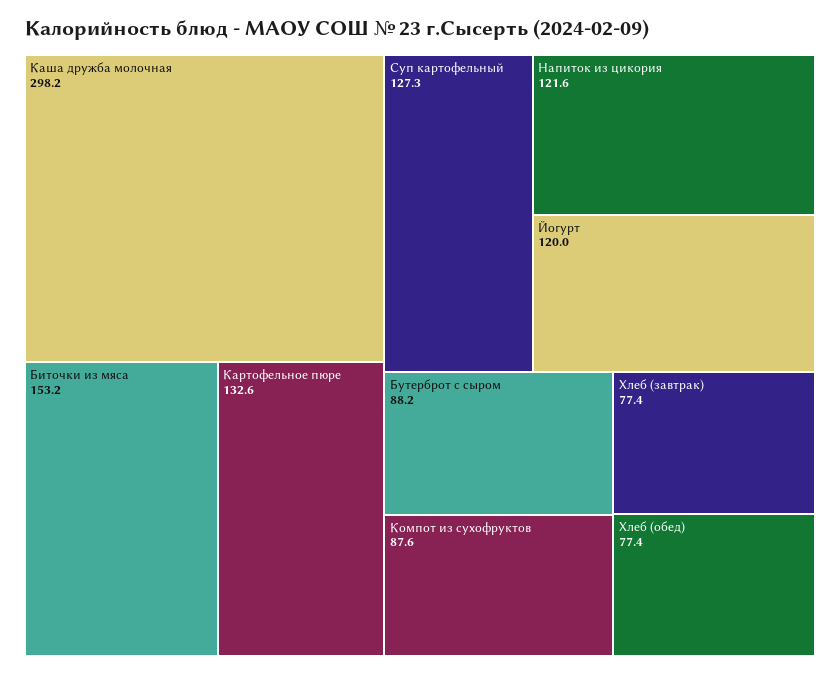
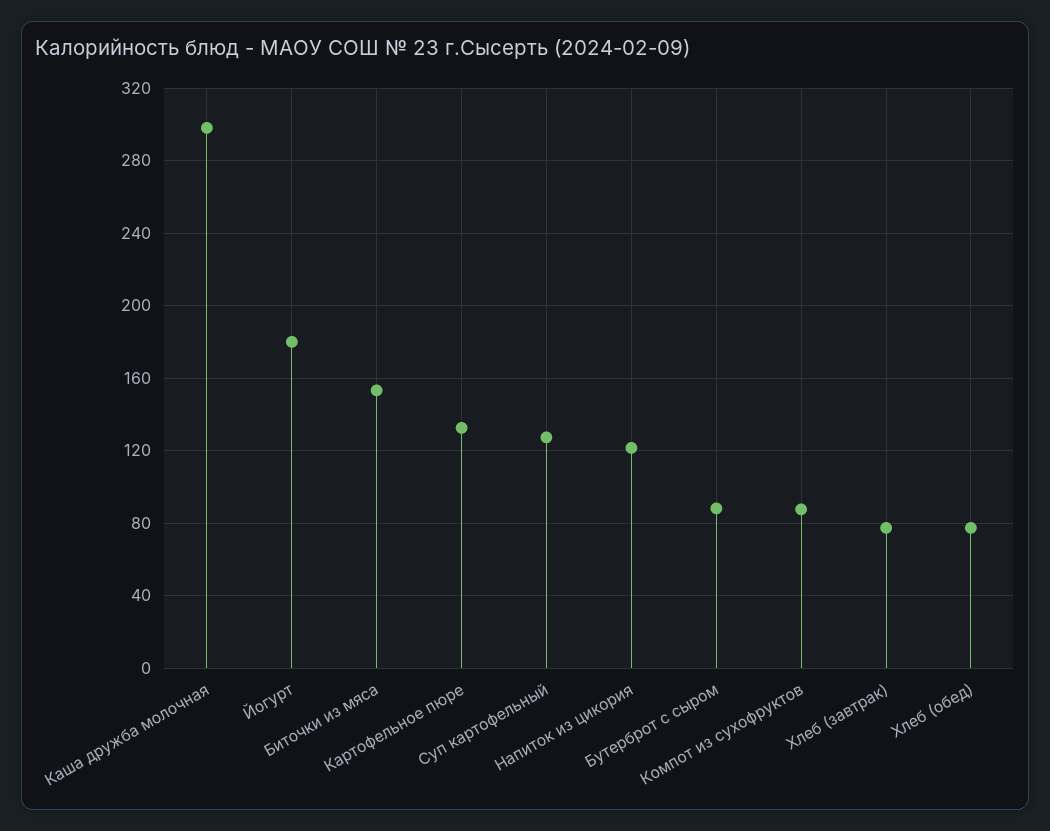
  {
    "Каша дружба молочная": 298.2,
    "Биточки из мяса": 153.2,
    "Картофельное пюре": 132.6,
    "Суп картофельный": 127.3,
    "Напиток из цикория": 121.6,
-   "Йогурт": 120,
+   "Йогурт": 180,
    "Бутерброт с сыром": 88.2,
    "Компот из сухофруктов": 87.6,
    "Хлеб (завтрак)": 77.4,
    "Хлеб (обед)": 77.4
  }

